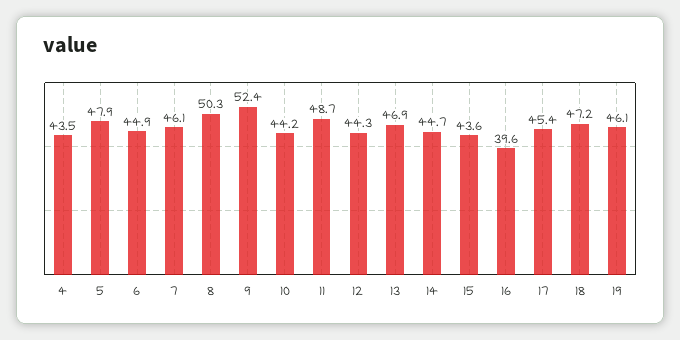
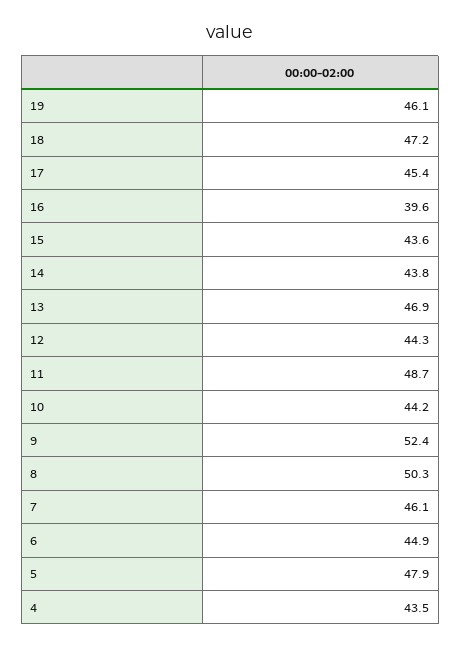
  {
    "4": 43.5,
    "5": 47.9,
    "6": 44.9,
    "7": 46.1,
    "8": 50.3,
    "9": 52.4,
    "10": 44.2,
    "11": 48.7,
    "12": 44.3,
    "13": 46.9,
-   "14": 44.7,
+   "14": 43.8,
    "15": 43.6,
    "16": 39.6,
    "17": 45.4,
    "18": 47.2,
    "19": 46.1
  }

